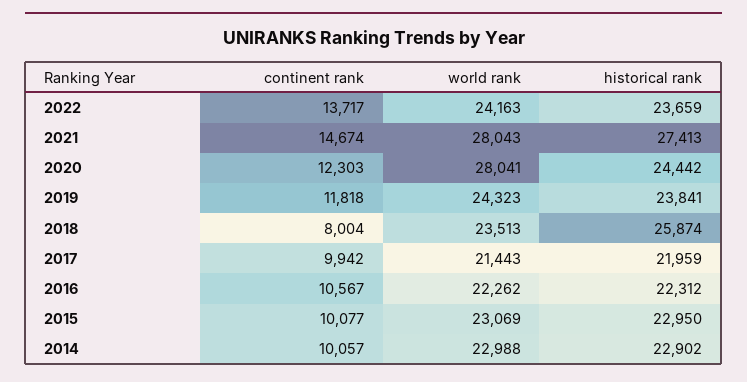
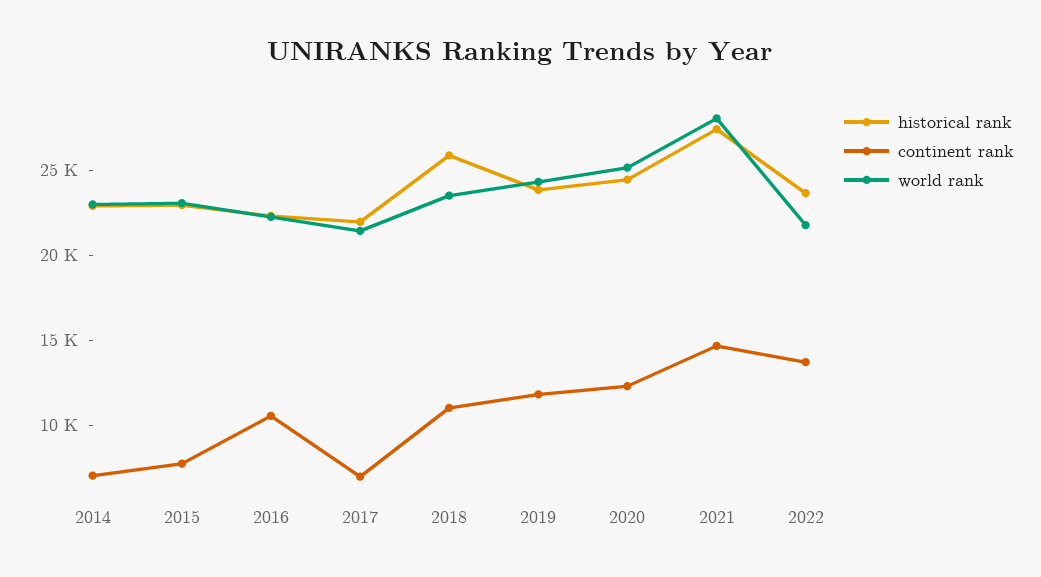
  {
    "continent rank": {
      "2022": 13717,
      "2021": 14674,
      "2020": 12303,
      "2019": 11818,
-     "2018": 8004,
+     "2018": 11000,
-     "2017": 9942,
+     "2017": 7000,
      "2016": 10567,
-     "2015": 10077,
+     "2015": 8000,
-     "2014": 10057
+     "2014": 7000
    },
    "world rank": {
-     "2022": 24163,
+     "2022": 22000,
      "2021": 28043,
-     "2020": 28041,
+     "2020": 25000,
      "2019": 24323,
      "2018": 23513,
      "2017": 21443,
      "2016": 22262,
      "2015": 23069,
      "2014": 22988
    },
    "historical rank": {
      "2022": 23659,
      "2021": 27413,
      "2020": 24442,
      "2019": 23841,
      "2018": 25874,
      "2017": 21959,
      "2016": 22312,
      "2015": 22950,
      "2014": 22902
    }
  }

